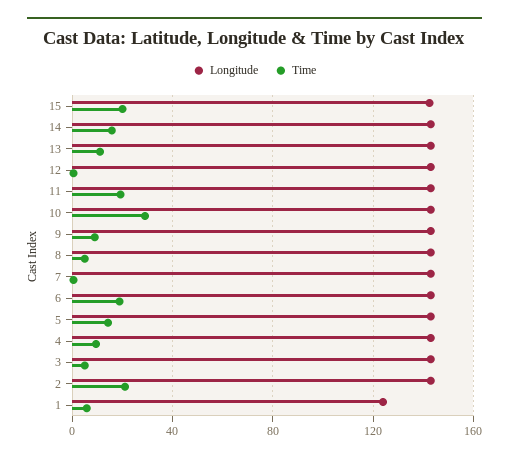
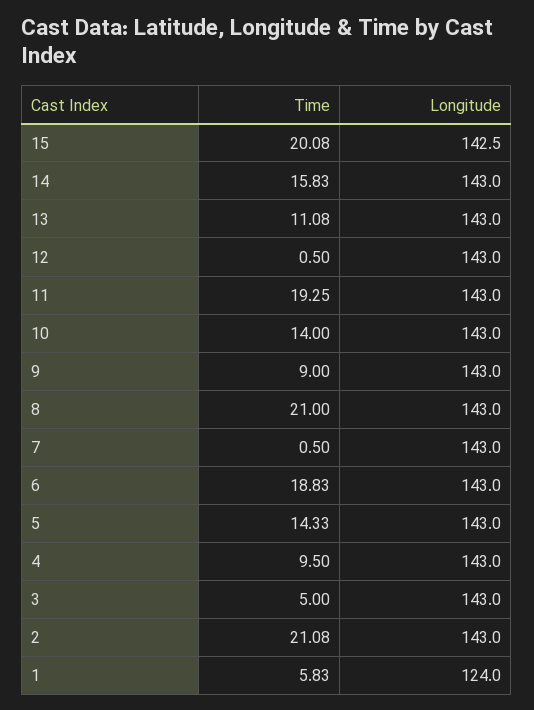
  {
    "Longitude": {
      "15": 142.5,
      "14": 143,
      "13": 143,
      "12": 143,
      "11": 143,
      "10": 143,
      "9": 143,
      "8": 143,
      "7": 143,
      "6": 143,
      "5": 143,
      "4": 143,
      "3": 143,
      "2": 143,
      "1": 124
    },
    "Time": {
      "15": 20.08,
      "14": 15.83,
      "13": 11.08,
      "12": 0.5,
      "11": 19.25,
-     "10": 30,
+     "10": 14,
      "9": 9,
-     "8": 5,
+     "8": 21,
      "7": 0.5,
      "6": 18.83,
      "5": 14.33,
      "4": 9.5,
      "3": 5,
      "2": 21.08,
      "1": 5.83
    }
  }

